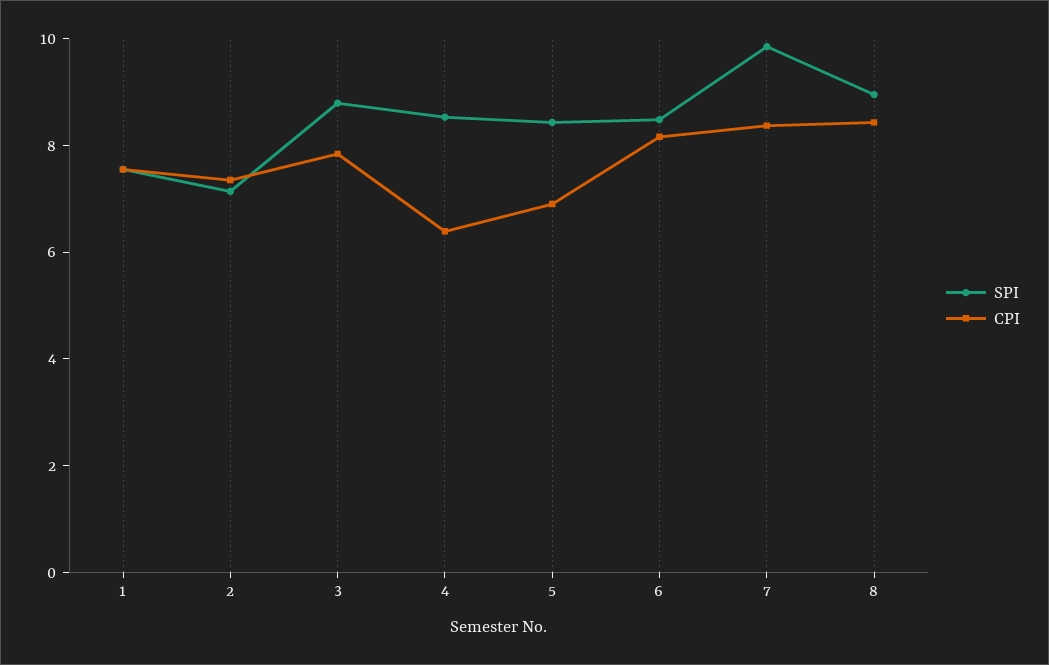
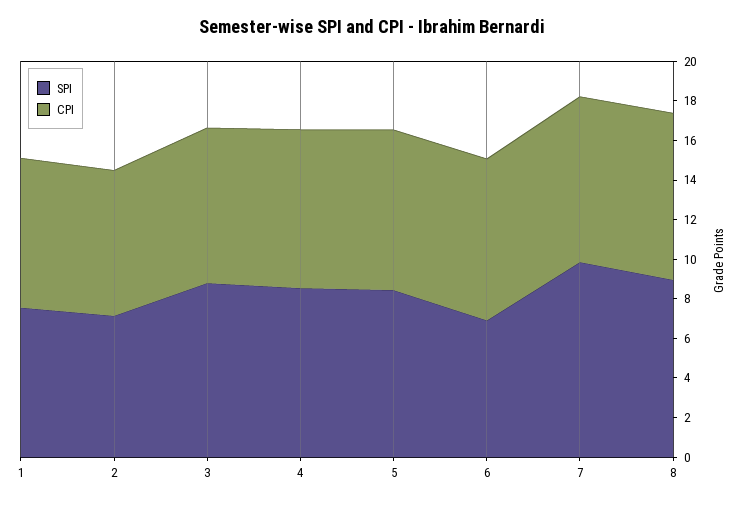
  {
    "SPI": {
      "1": 7.5,
      "2": 7,
      "3": 9,
      "4": 8.5,
      "5": 8.5,
-     "6": 8.5,
+     "6": 7,
      "7": 10,
      "8": 9
    },
    "CPI": {
      "1": 7.5,
      "2": 7.5,
      "3": 8,
-     "4": 6.5,
+     "4": 8,
-     "5": 7,
+     "5": 8,
      "6": 8,
      "7": 8.5,
      "8": 8.5
    }
  }

